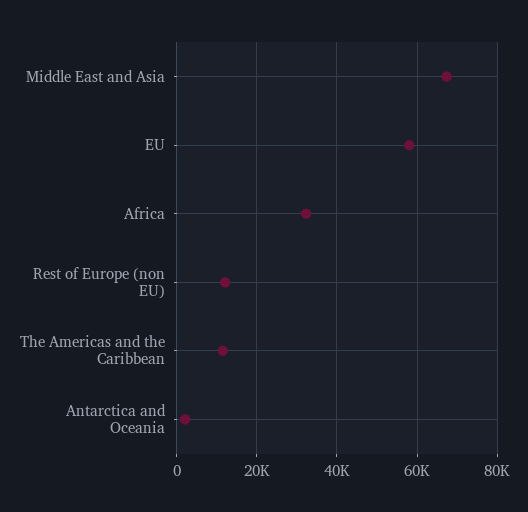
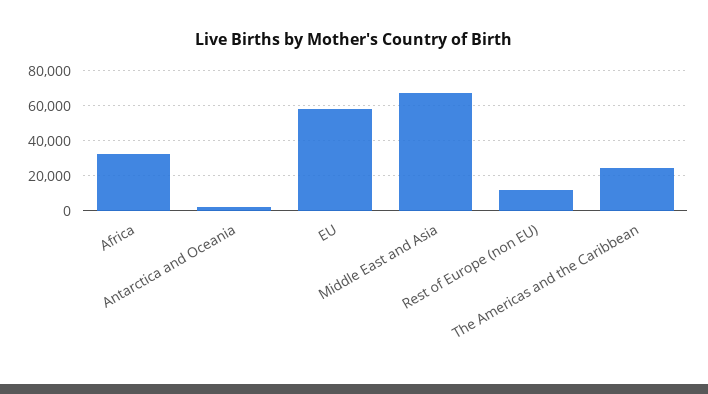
  {
    "Middle East and Asia": 68000,
    "EU": 58000,
    "Africa": 32000,
    "Rest of Europe (non EU)": 12000,
-   "The Americas and the Caribbean": 12000,
+   "The Americas and the Caribbean": 25000,
    "Antarctica and Oceania": 2000
  }

